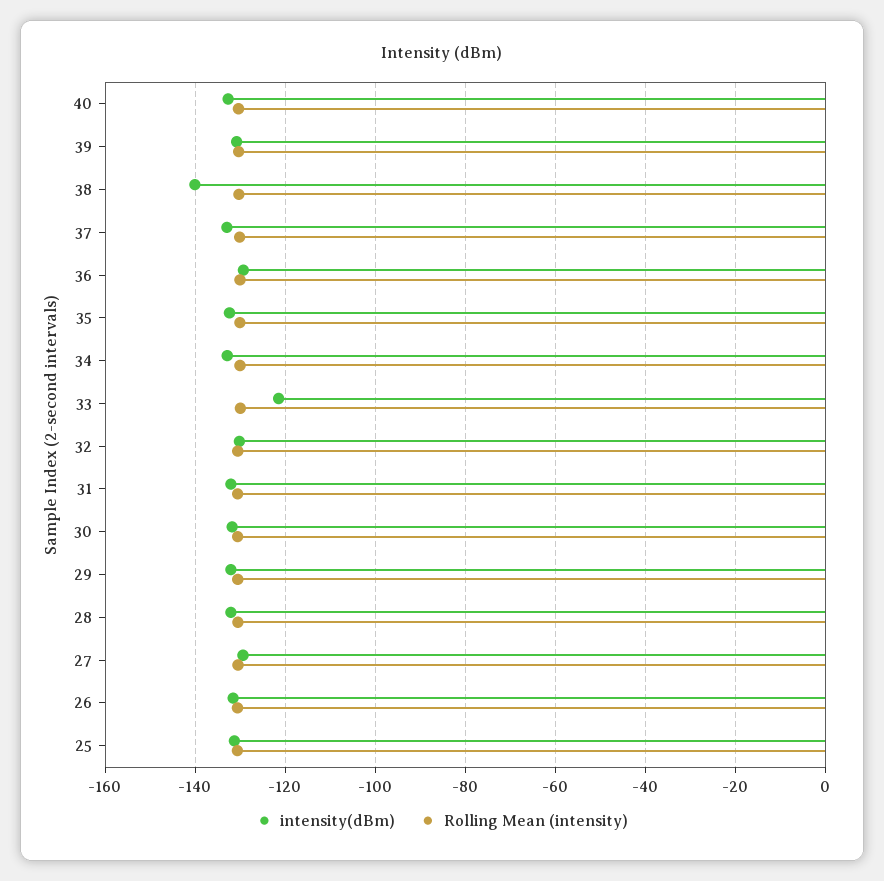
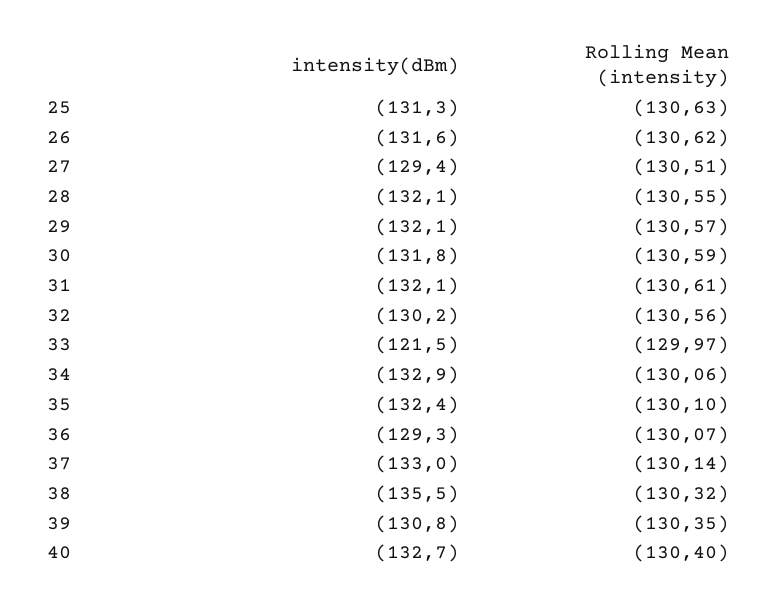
  {
    "intensity(dBm)": {
      "40": -132.7,
      "39": -130.8,
-     "38": -140,
+     "38": -135.5,
      "37": -133,
      "36": -129.3,
      "35": -132.4,
      "34": -132.9,
      "33": -121.5,
      "32": -130.2,
      "31": -132.1,
      "30": -131.8,
      "29": -132.1,
      "28": -132.1,
      "27": -129.4,
      "26": -131.6,
      "25": -131.3
    },
    "Rolling Mean (intensity)": {
      "40": -130.4,
      "39": -130.35,
      "38": -130.32,
      "37": -130.14,
      "36": -130.07,
      "35": -130.1,
      "34": -130.06,
      "33": -129.97,
      "32": -130.56,
      "31": -130.61,
      "30": -130.59,
      "29": -130.57,
      "28": -130.55,
      "27": -130.51,
      "26": -130.62,
      "25": -130.63
    }
  }

